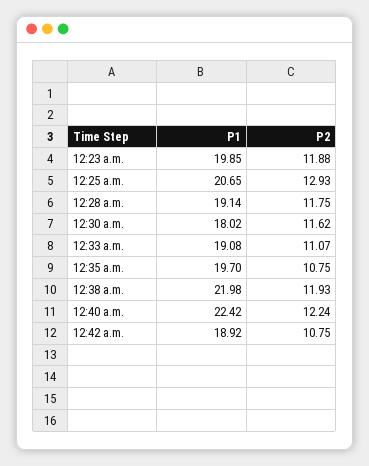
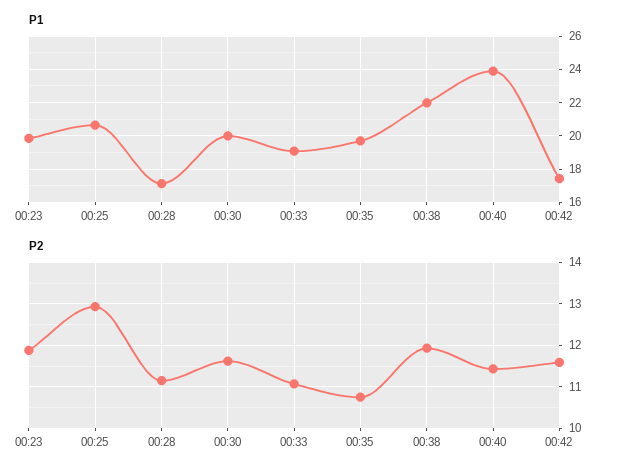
  {
    "P1": {
      "12:23 a.m.": 19.85,
      "12:25 a.m.": 20.65,
-     "12:28 a.m.": 19.14,
+     "12:28 a.m.": 17,
-     "12:30 a.m.": 18.02,
+     "12:30 a.m.": 20,
      "12:33 a.m.": 19.08,
      "12:35 a.m.": 19.7,
      "12:38 a.m.": 21.98,
-     "12:40 a.m.": 22.42,
+     "12:40 a.m.": 24,
-     "12:42 a.m.": 18.92
+     "12:42 a.m.": 17.5
    },
    "P2": {
      "12:23 a.m.": 11.88,
      "12:25 a.m.": 12.93,
-     "12:28 a.m.": 11.75,
+     "12:28 a.m.": 11.2,
      "12:30 a.m.": 11.62,
      "12:33 a.m.": 11.07,
      "12:35 a.m.": 10.75,
      "12:38 a.m.": 11.93,
-     "12:40 a.m.": 12.24,
+     "12:40 a.m.": 11.4,
-     "12:42 a.m.": 10.75
+     "12:42 a.m.": 11.6
    }
  }

